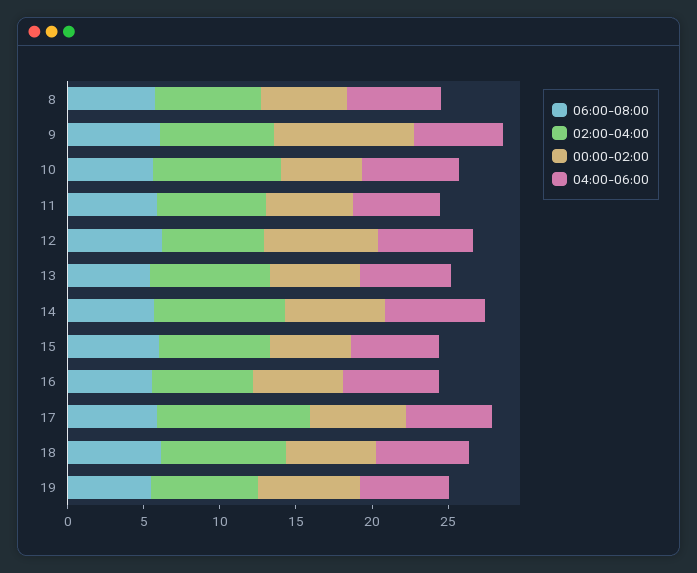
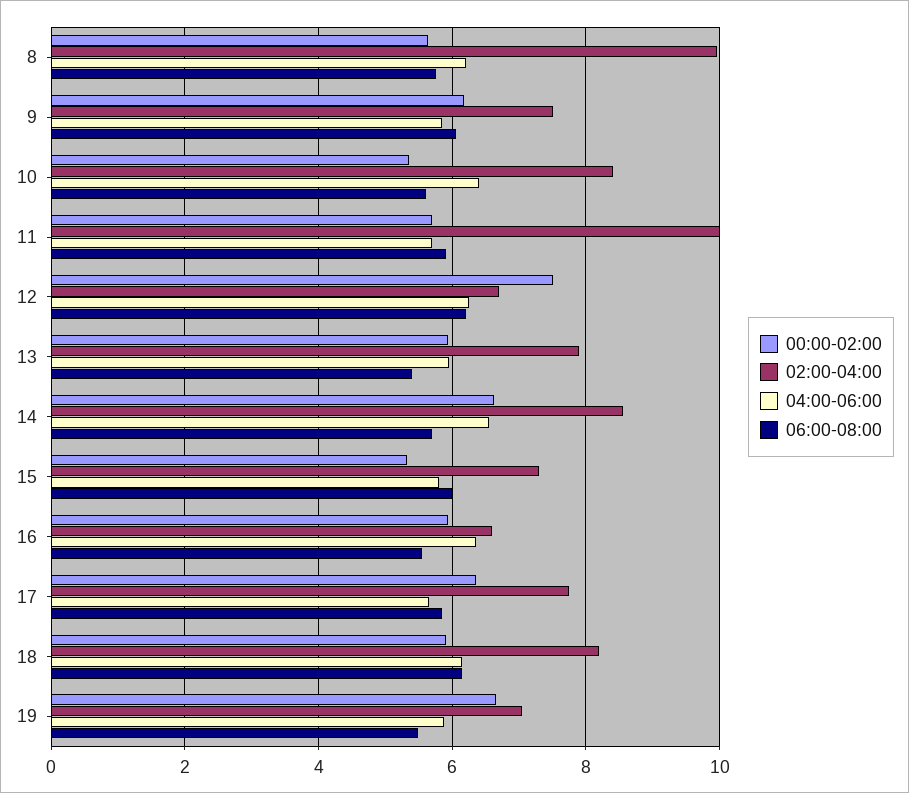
  {
    "06:00-08:00": {
      "8": 5.8,
      "9": 6,
      "10": 5.6,
      "11": 6,
      "12": 6.2,
      "13": 5.4,
      "14": 5.8,
      "15": 6,
      "16": 5.6,
      "17": 5.8,
      "18": 6.2,
      "19": 5.4
    },
    "02:00-04:00": {
-     "8": 7,
+     "8": 10,
      "9": 7.6,
      "10": 8.4,
-     "11": 7,
+     "11": 10,
      "12": 6.8,
      "13": 8,
      "14": 8.6,
      "15": 7.4,
      "16": 6.6,
-     "17": 10,
+     "17": 7.8,
      "18": 8.2,
      "19": 7
    },
    "00:00-02:00": {
      "8": 5.6,
-     "9": 9,
+     "9": 6.2,
      "10": 5.4,
      "11": 5.8,
      "12": 7.6,
      "13": 6,
      "14": 6.6,
      "15": 5.4,
      "16": 6,
      "17": 6.4,
      "18": 6,
      "19": 6.6
    },
    "04:00-06:00": {
      "8": 6.2,
      "9": 5.8,
      "10": 6.4,
      "11": 5.8,
      "12": 6.2,
      "13": 6,
      "14": 6.6,
      "15": 5.8,
      "16": 6.4,
      "17": 5.6,
      "18": 6.2,
      "19": 5.8
    }
  }

